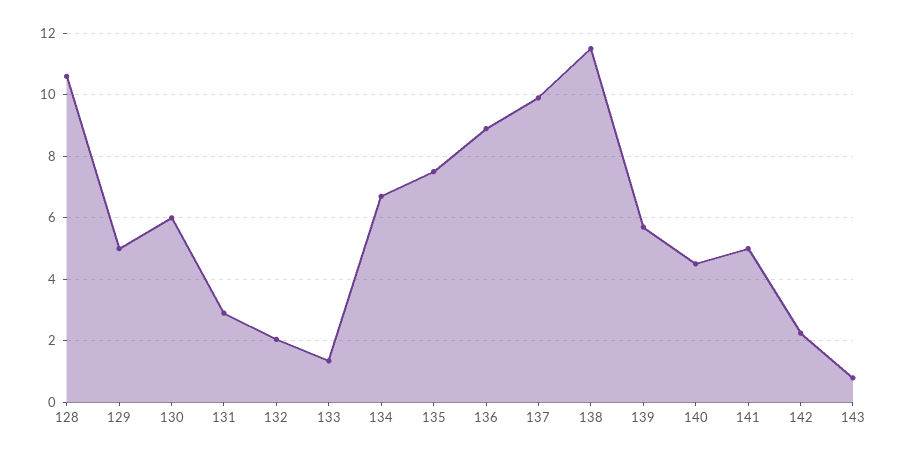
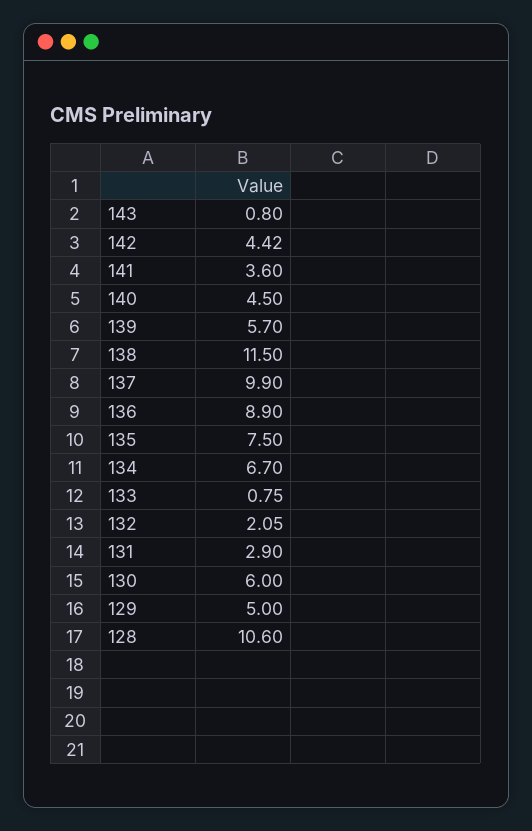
  {
    "128": 10.6,
    "129": 5,
    "130": 6,
    "131": 2.9,
    "132": 2.05,
-   "133": 1.4,
+   "133": 0.75,
    "134": 6.7,
    "135": 7.5,
    "136": 8.9,
    "137": 9.9,
    "138": 11.5,
    "139": 5.7,
    "140": 4.5,
-   "141": 5,
+   "141": 3.6,
-   "142": 2.2,
+   "142": 4.42,
    "143": 0.8
  }

